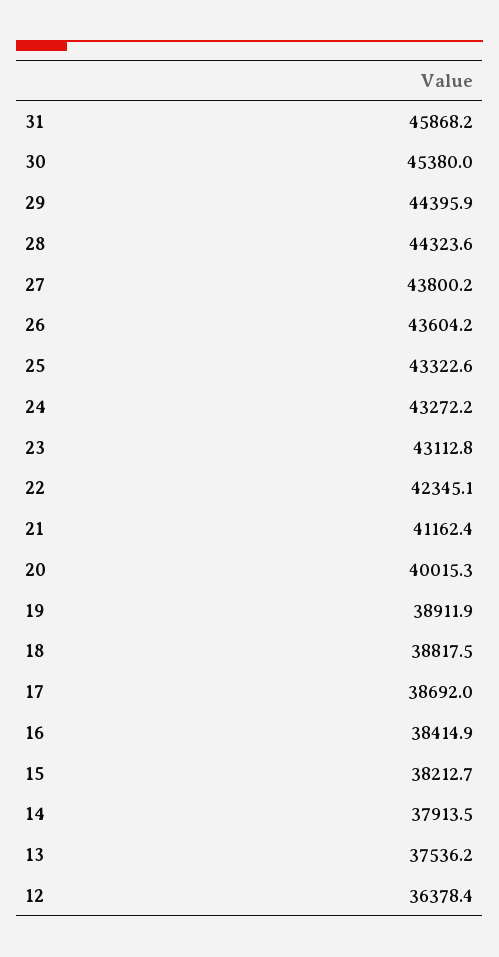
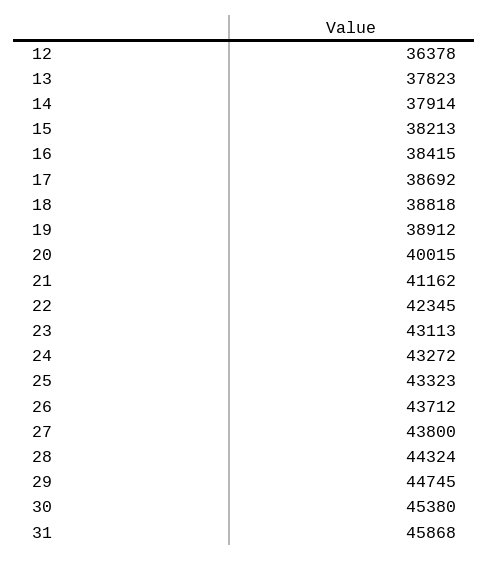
  {
    "31": 45868.2,
    "30": 45380,
-   "29": 44395.9,
+   "29": 44745,
    "28": 44323.6,
    "27": 43800.2,
-   "26": 43604.2,
+   "26": 43712,
    "25": 43322.6,
    "24": 43272.2,
    "23": 43112.8,
    "22": 42345.1,
    "21": 41162.4,
    "20": 40015.3,
    "19": 38911.9,
    "18": 38817.5,
    "17": 38692,
    "16": 38414.9,
    "15": 38212.7,
    "14": 37913.5,
-   "13": 37536.2,
+   "13": 37823,
    "12": 36378.4
  }

